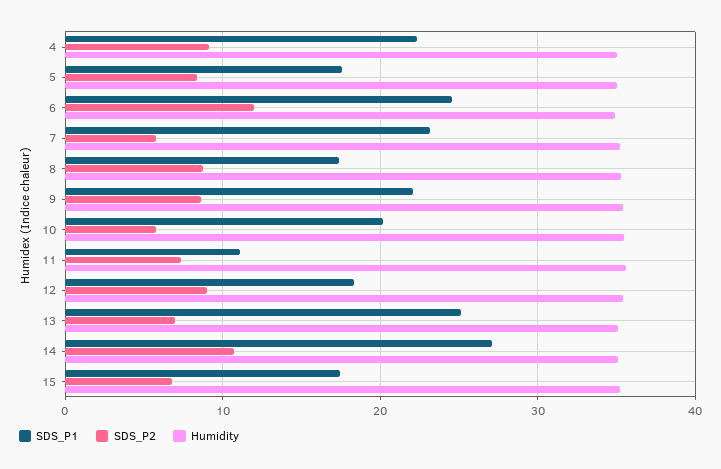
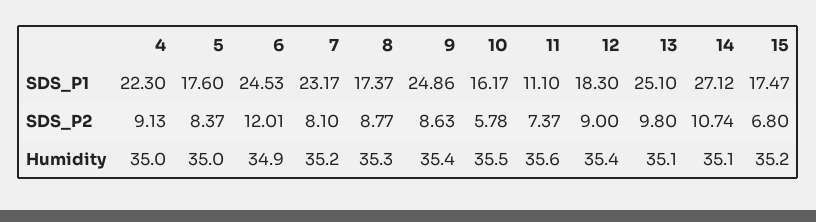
  {
    "SDS_P1": {
      "4": 22.3,
      "5": 17.6,
      "6": 24.53,
      "7": 23.17,
      "8": 17.37,
-     "9": 22,
+     "9": 24.86,
-     "10": 20,
+     "10": 16.17,
      "11": 11.1,
      "12": 18.3,
      "13": 25.1,
      "14": 27.12,
      "15": 17.47
    },
    "SDS_P2": {
      "4": 9.13,
      "5": 8.37,
      "6": 12.01,
-     "7": 6,
+     "7": 8.1,
      "8": 8.77,
      "9": 8.63,
      "10": 5.78,
      "11": 7.37,
      "12": 9,
-     "13": 7,
+     "13": 9.8,
      "14": 10.74,
      "15": 6.8
    },
    "Humidity": {
      "4": 35,
      "5": 35,
      "6": 34.9,
      "7": 35.2,
      "8": 35.3,
      "9": 35.4,
      "10": 35.5,
      "11": 35.6,
      "12": 35.4,
      "13": 35.1,
      "14": 35.1,
      "15": 35.2
    }
  }

